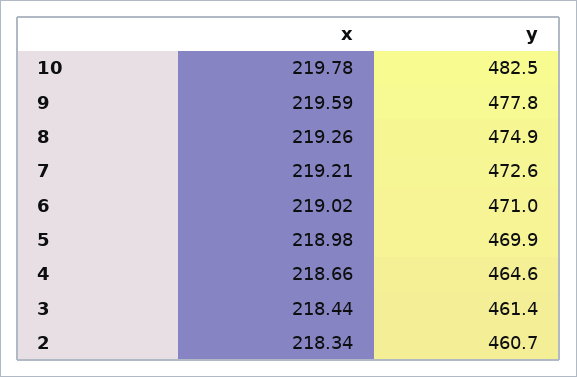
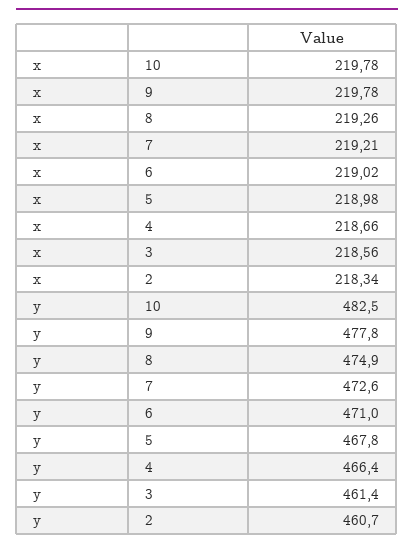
  {
    "x": {
      "10": 219.78,
-     "9": 219.59,
+     "9": 219.78,
      "8": 219.26,
      "7": 219.21,
      "6": 219.02,
      "5": 218.98,
      "4": 218.66,
-     "3": 218.44,
+     "3": 218.56,
      "2": 218.34
    },
    "y": {
      "10": 482.5,
      "9": 477.8,
      "8": 474.9,
      "7": 472.6,
      "6": 471,
-     "5": 469.9,
+     "5": 467.8,
-     "4": 464.6,
+     "4": 466.4,
      "3": 461.4,
      "2": 460.7
    }
  }

